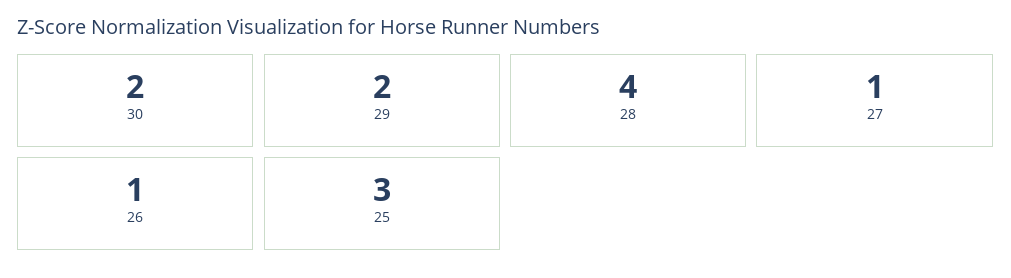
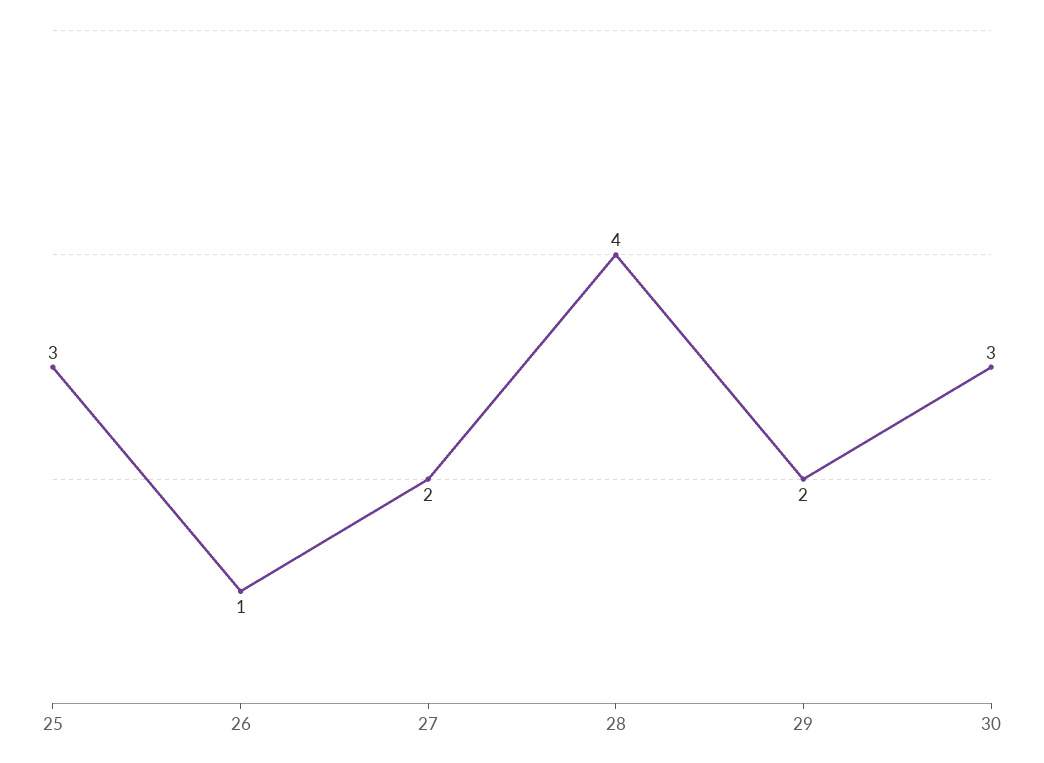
  {
-   "30": 2,
+   "30": 3,
    "29": 2,
    "28": 4,
-   "27": 1,
+   "27": 2,
    "26": 1,
    "25": 3
  }

